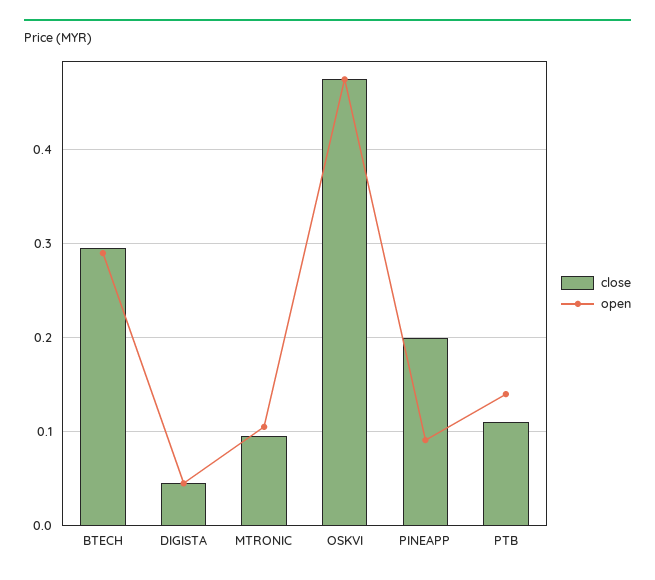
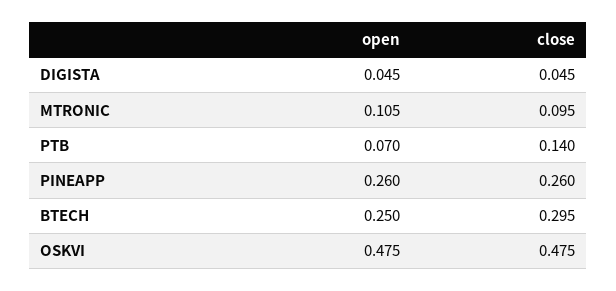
  {
    "close": {
      "BTECH": 0.295,
      "DIGISTA": 0.045,
      "MTRONIC": 0.095,
      "OSKVI": 0.475,
-     "PINEAPP": 0.2,
+     "PINEAPP": 0.26,
-     "PTB": 0.11
+     "PTB": 0.14
    },
    "open": {
-     "BTECH": 0.29,
+     "BTECH": 0.25,
      "DIGISTA": 0.045,
      "MTRONIC": 0.105,
      "OSKVI": 0.475,
-     "PINEAPP": 0.09,
+     "PINEAPP": 0.26,
-     "PTB": 0.14
+     "PTB": 0.07
    }
  }

